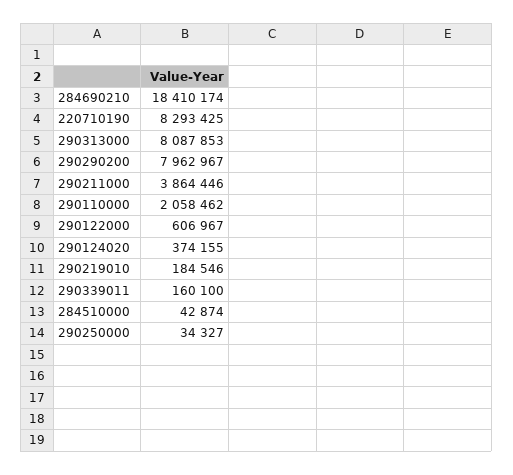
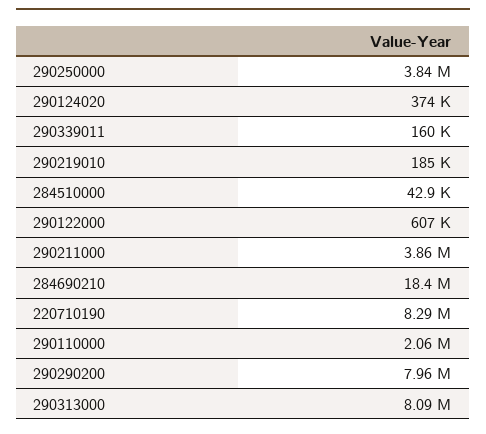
  {
    "284690210": 18410174,
    "220710190": 8293425,
    "290313000": 8087853,
    "290290200": 7962967,
    "290211000": 3864446,
    "290110000": 2058462,
    "290122000": 606967,
    "290124020": 374155,
    "290219010": 184546,
    "290339011": 160100,
    "284510000": 42874,
-   "290250000": 34327
+   "290250000": 3840000
  }

